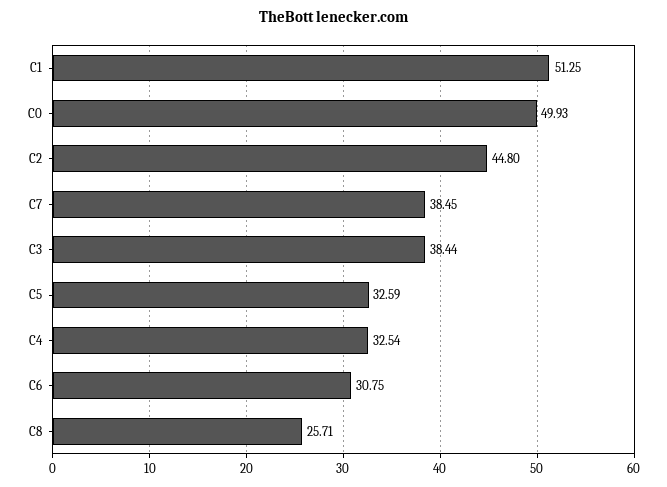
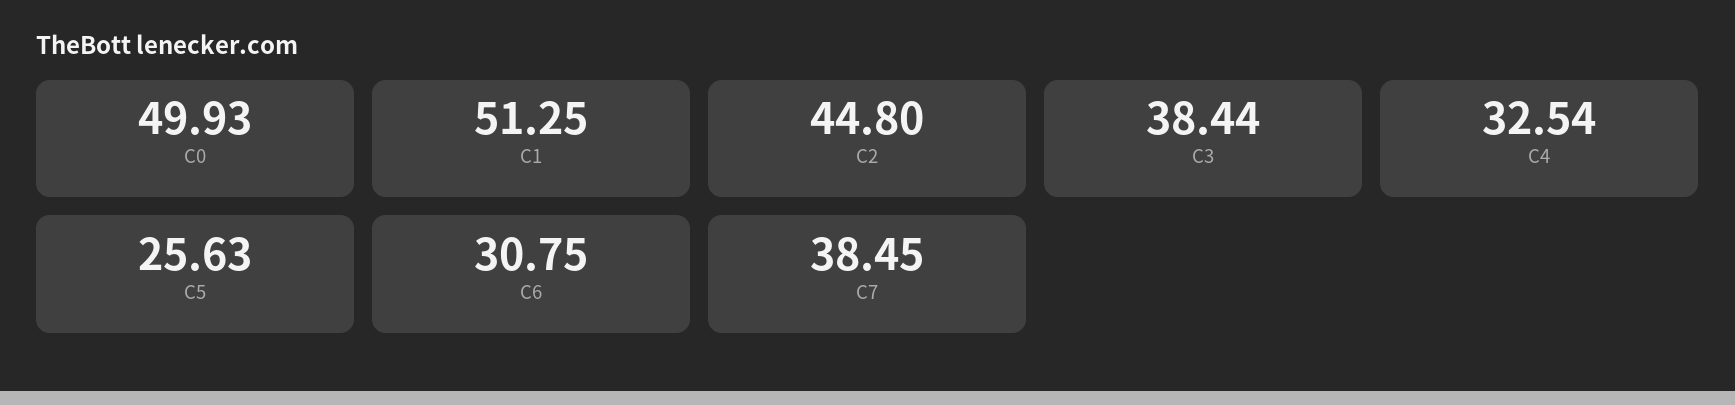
  {
    "C1": 51.25,
    "C0": 49.93,
    "C2": 44.8,
    "C7": 38.45,
    "C3": 38.44,
-   "C5": 32.59,
+   "C5": 25.63,
    "C4": 32.54,
-   "C6": 30.75,
+   "C6": 30.75
-   "C8": 25.71
  }

